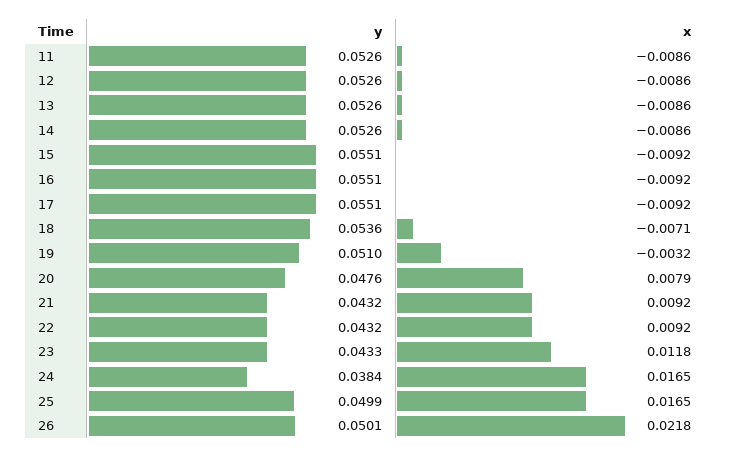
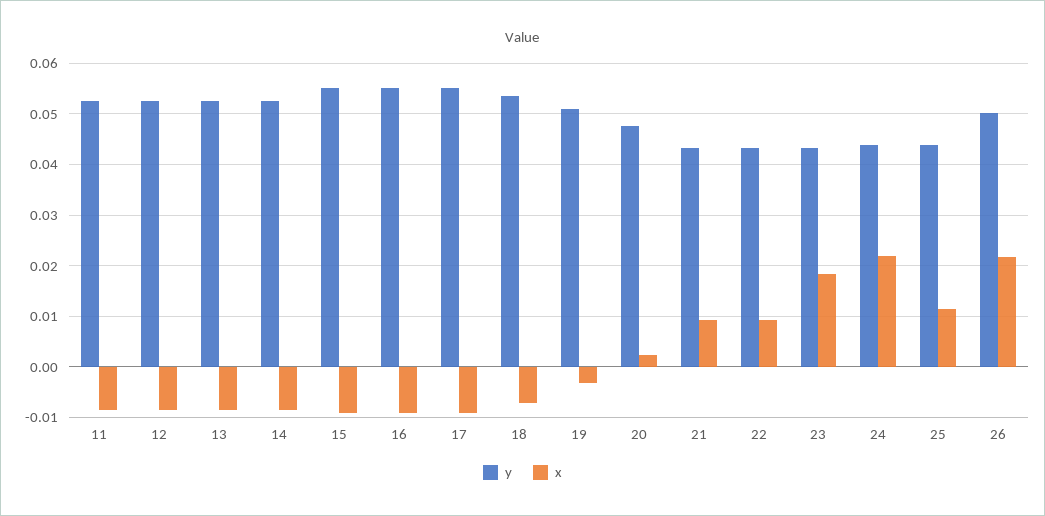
  {
    "y": {
      "11": 0.0526,
      "12": 0.0526,
      "13": 0.0526,
      "14": 0.0526,
      "15": 0.0551,
      "16": 0.0551,
      "17": 0.0551,
      "18": 0.0536,
      "19": 0.051,
      "20": 0.0476,
      "21": 0.0432,
      "22": 0.0432,
      "23": 0.0433,
-     "24": 0.0384,
+     "24": 0.044,
-     "25": 0.0499,
+     "25": 0.044,
      "26": 0.0501
    },
    "x": {
      "11": -0.0086,
      "12": -0.0086,
      "13": -0.0086,
      "14": -0.0086,
      "15": -0.0092,
      "16": -0.0092,
      "17": -0.0092,
      "18": -0.0071,
      "19": -0.0032,
-     "20": 0.0079,
+     "20": 0.002,
      "21": 0.0092,
      "22": 0.0092,
-     "23": 0.0118,
+     "23": 0.018,
-     "24": 0.0165,
+     "24": 0.022,
-     "25": 0.0165,
+     "25": 0.012,
      "26": 0.0218
    }
  }

